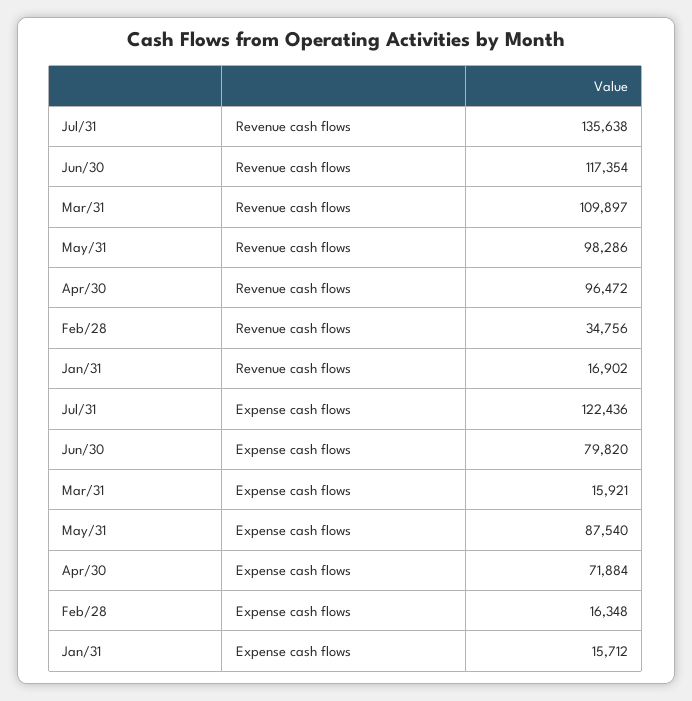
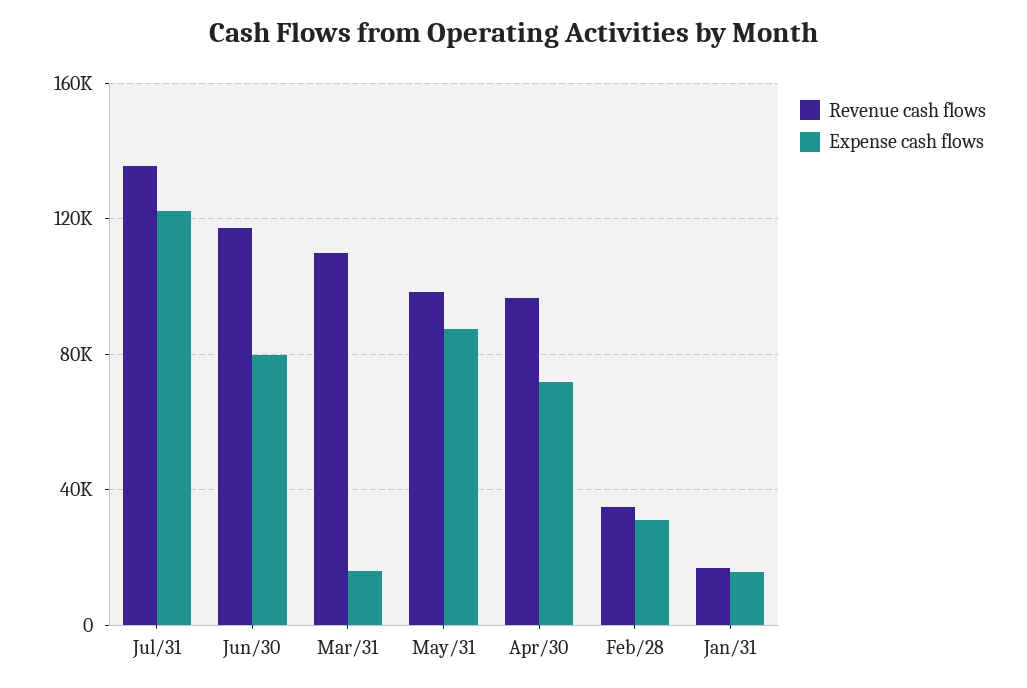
  {
    "Revenue cash flows": {
      "Jul/31": 135638,
      "Jun/30": 117354,
      "Mar/31": 109897,
      "May/31": 98286,
      "Apr/30": 96472,
      "Feb/28": 34756,
      "Jan/31": 16902
    },
    "Expense cash flows": {
      "Jul/31": 122436,
      "Jun/30": 79820,
      "Mar/31": 15921,
      "May/31": 87540,
      "Apr/30": 71884,
-     "Feb/28": 16348,
+     "Feb/28": 30000,
      "Jan/31": 15712
    }
  }

